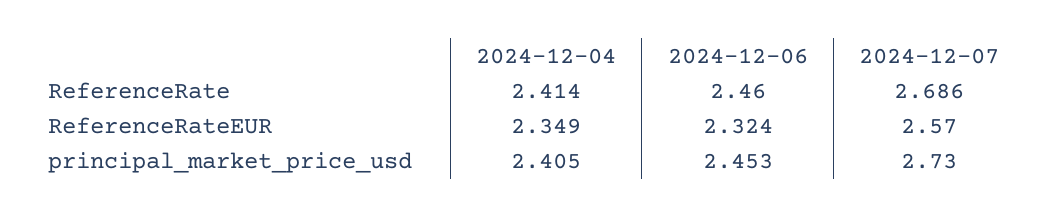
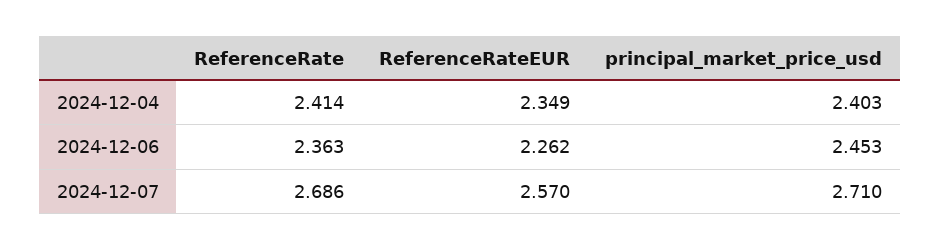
  {
    "2024-12-04": {
      "ReferenceRate": 2.414,
      "ReferenceRateEUR": 2.349,
-     "principal_market_price_usd": 2.405
+     "principal_market_price_usd": 2.403
    },
    "2024-12-06": {
-     "ReferenceRate": 2.46,
+     "ReferenceRate": 2.363,
-     "ReferenceRateEUR": 2.324,
+     "ReferenceRateEUR": 2.262,
      "principal_market_price_usd": 2.453
    },
    "2024-12-07": {
      "ReferenceRate": 2.686,
      "ReferenceRateEUR": 2.57,
-     "principal_market_price_usd": 2.73
+     "principal_market_price_usd": 2.71
    }
  }

